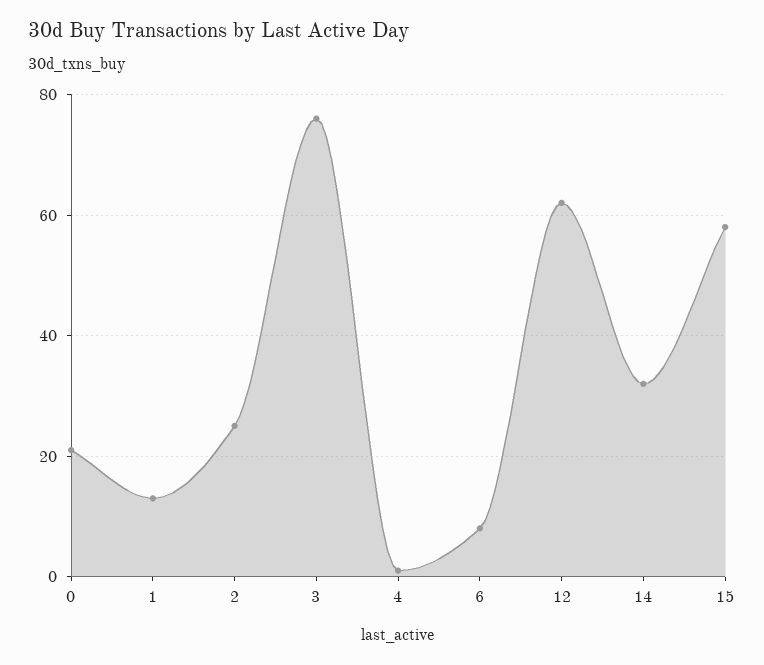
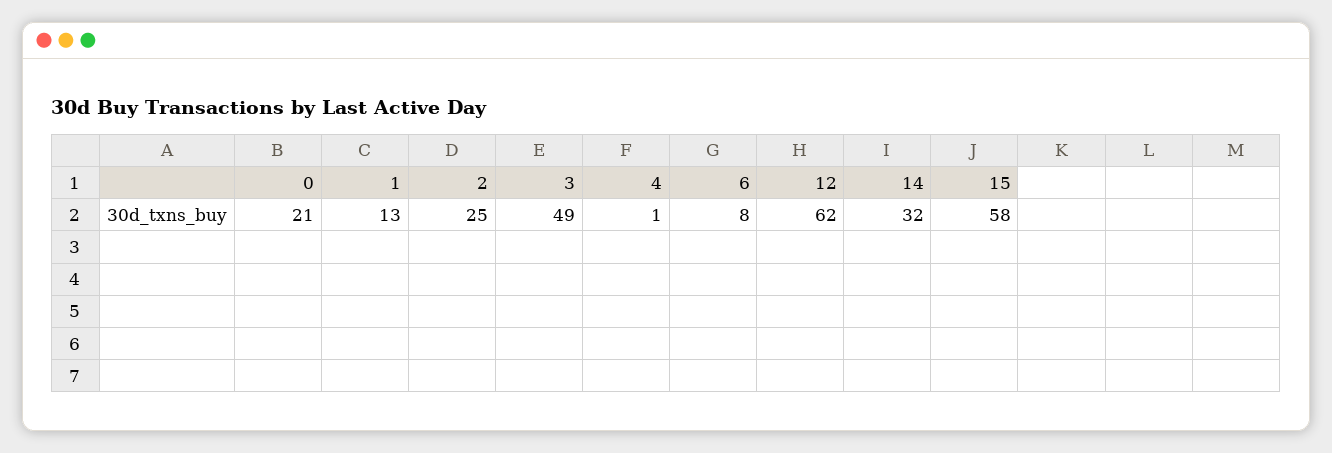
  {
    "0": 21,
    "1": 13,
    "2": 25,
-   "3": 75,
+   "3": 49,
    "4": 1,
    "6": 8,
    "12": 62,
    "14": 32,
    "15": 58
  }

